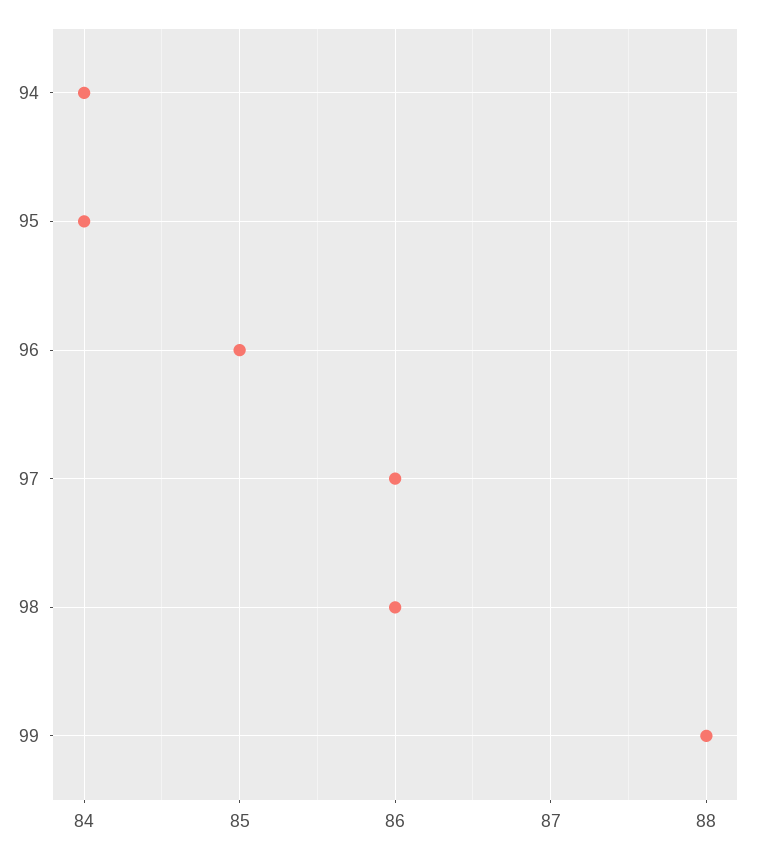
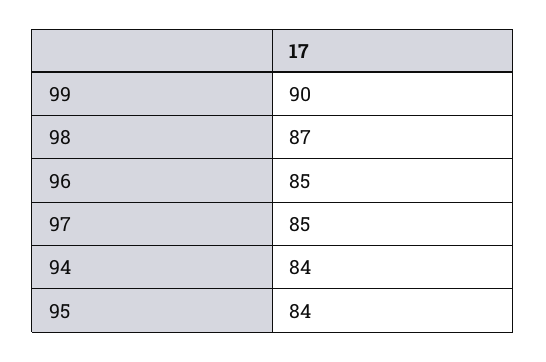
  {
    "94": 84,
    "95": 84,
    "96": 85,
-   "97": 86,
+   "97": 85,
-   "98": 86,
+   "98": 87,
-   "99": 88
+   "99": 90
  }

